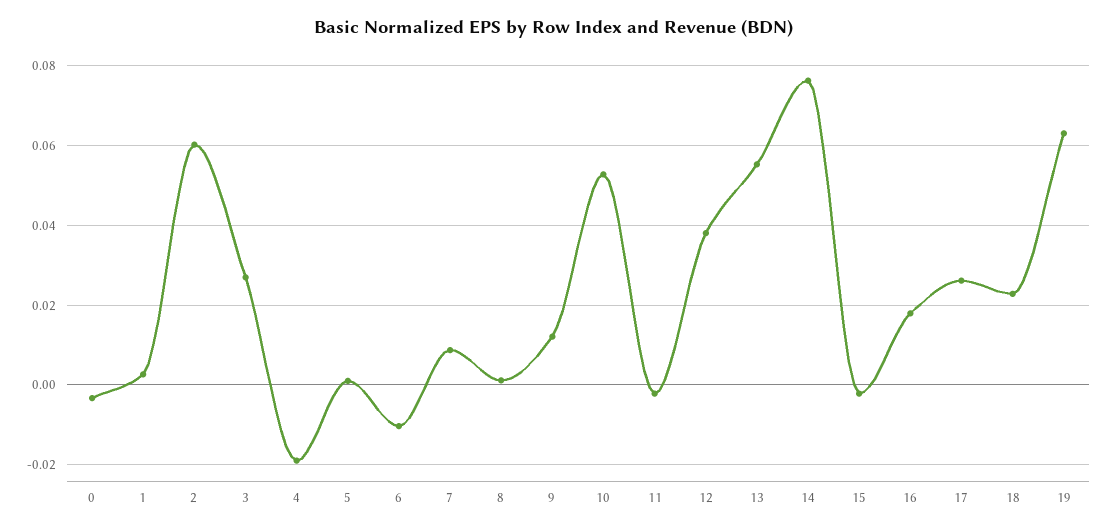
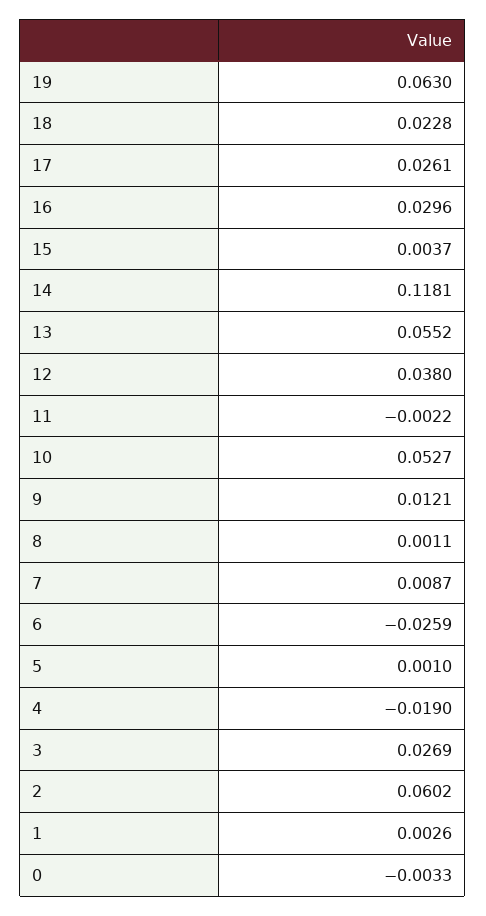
  {
    "0": -0.0033,
    "1": 0.0026,
    "2": 0.0602,
    "3": 0.0269,
    "4": -0.019,
    "5": 0.001,
-   "6": -0.01,
+   "6": -0.0259,
    "7": 0.0087,
    "8": 0.0011,
    "9": 0.0121,
    "10": 0.0527,
    "11": -0.0022,
    "12": 0.038,
    "13": 0.0552,
-   "14": 0.076,
+   "14": 0.1181,
-   "15": -0.002,
+   "15": 0.0037,
-   "16": 0.018,
+   "16": 0.0296,
    "17": 0.0261,
    "18": 0.0228,
    "19": 0.063
  }

